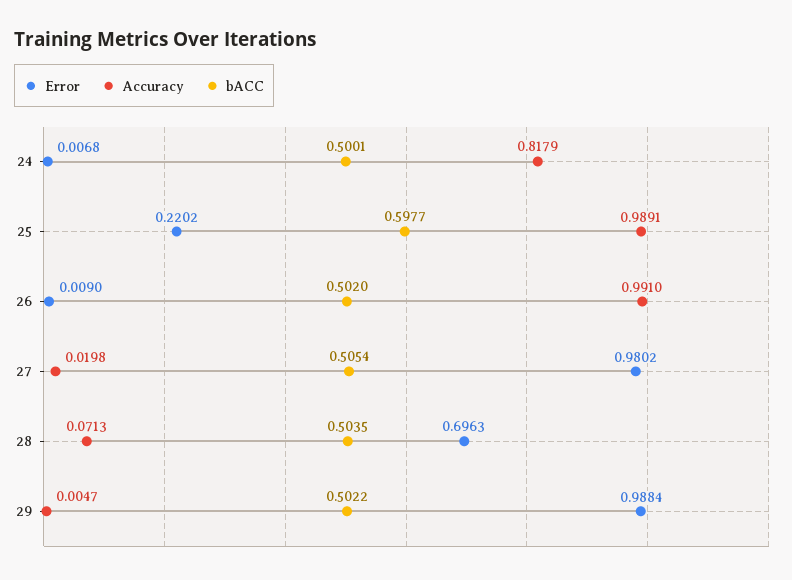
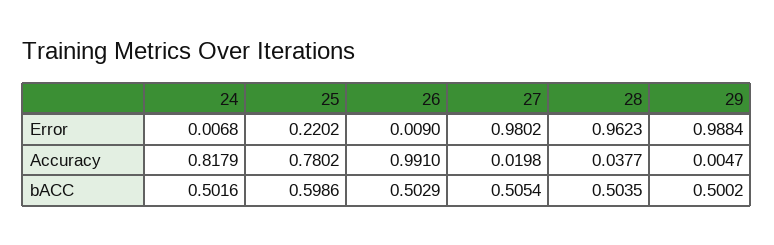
  {
    "Error": {
      "24": 0.0068,
      "25": 0.2202,
      "26": 0.009,
      "27": 0.9802,
-     "28": 0.6963,
+     "28": 0.9623,
      "29": 0.9884
    },
    "Accuracy": {
      "24": 0.8179,
-     "25": 0.9891,
+     "25": 0.7802,
      "26": 0.991,
      "27": 0.0198,
-     "28": 0.0713,
+     "28": 0.0377,
      "29": 0.0047
    },
    "bACC": {
-     "24": 0.5001,
+     "24": 0.5016,
-     "25": 0.5977,
+     "25": 0.5986,
-     "26": 0.502,
+     "26": 0.5029,
      "27": 0.5054,
      "28": 0.5035,
-     "29": 0.5022
+     "29": 0.5002
    }
  }

